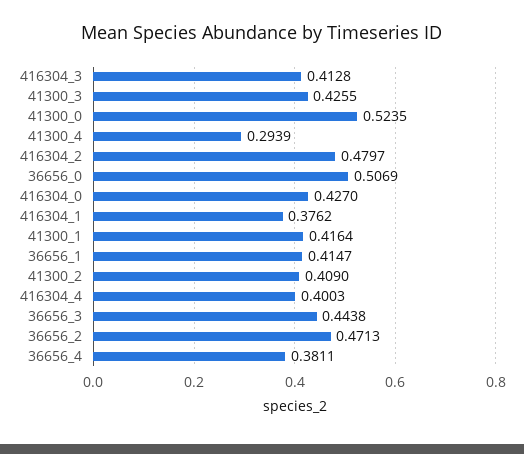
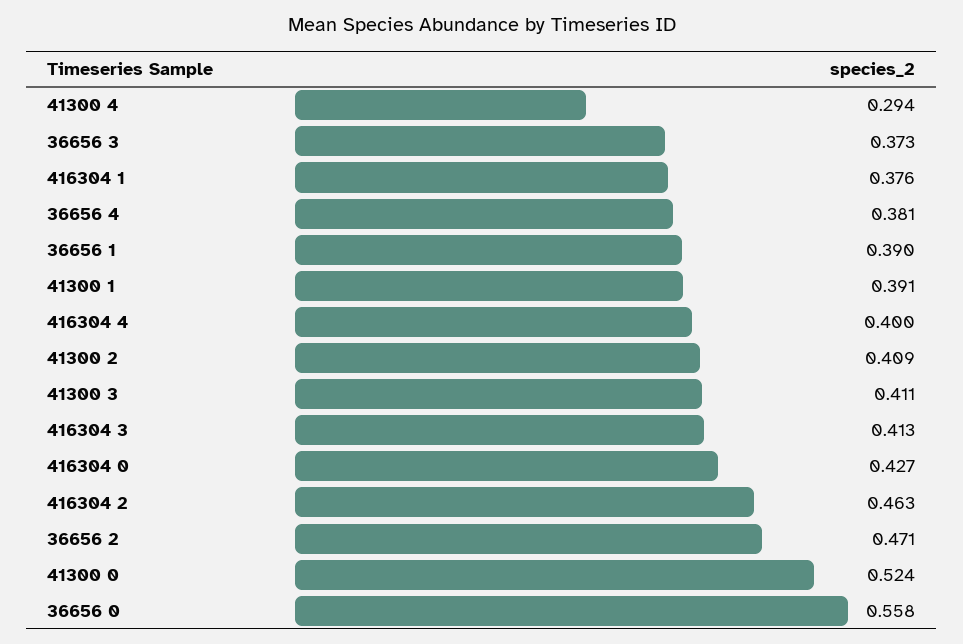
  {
    "416304_3": 0.4128,
-   "41300_3": 0.4255,
+   "41300_3": 0.411,
    "41300_0": 0.5235,
    "41300_4": 0.2939,
-   "416304_2": 0.4797,
+   "416304_2": 0.463,
-   "36656_0": 0.5069,
+   "36656_0": 0.558,
    "416304_0": 0.427,
    "416304_1": 0.3762,
-   "41300_1": 0.4164,
+   "41300_1": 0.391,
-   "36656_1": 0.4147,
+   "36656_1": 0.39,
    "41300_2": 0.409,
    "416304_4": 0.4003,
-   "36656_3": 0.4438,
+   "36656_3": 0.373,
    "36656_2": 0.4713,
    "36656_4": 0.3811
  }

